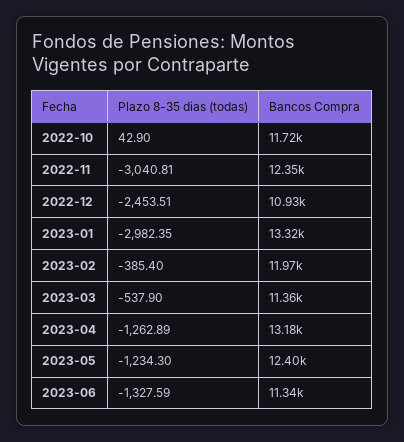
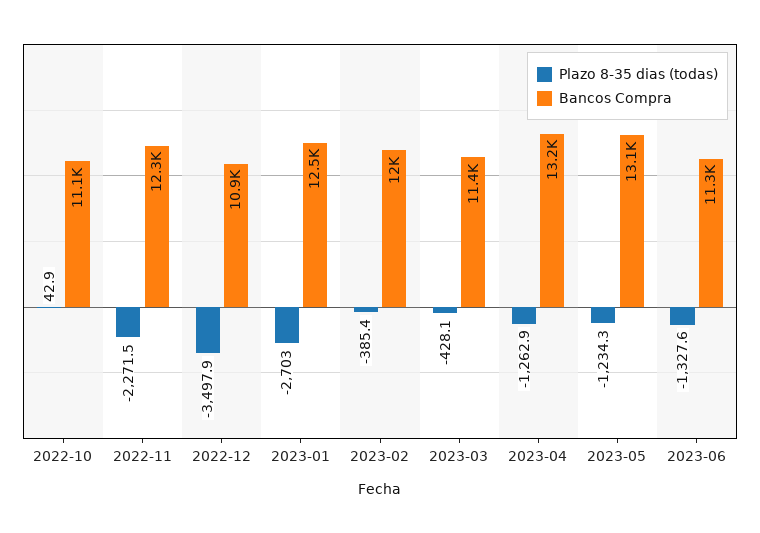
  {
    "Plazo 8-35 dias (todas)": {
      "2022-10": 42.9,
-     "2022-11": -3040.81,
+     "2022-11": -2271.5,
-     "2022-12": -2453.51,
+     "2022-12": -3497.9,
-     "2023-01": -2982.35,
+     "2023-01": -2703,
      "2023-02": -385.4,
-     "2023-03": -537.9,
+     "2023-03": -428.1,
      "2023-04": -1262.89,
      "2023-05": -1234.3,
      "2023-06": -1327.59
    },
    "Bancos Compra": {
-     "2022-10": 11720,
+     "2022-10": 11100,
      "2022-11": 12350,
      "2022-12": 10930,
-     "2023-01": 13320,
+     "2023-01": 12500,
      "2023-02": 11970,
      "2023-03": 11360,
      "2023-04": 13180,
-     "2023-05": 12400,
+     "2023-05": 13100,
      "2023-06": 11340
    }
  }

